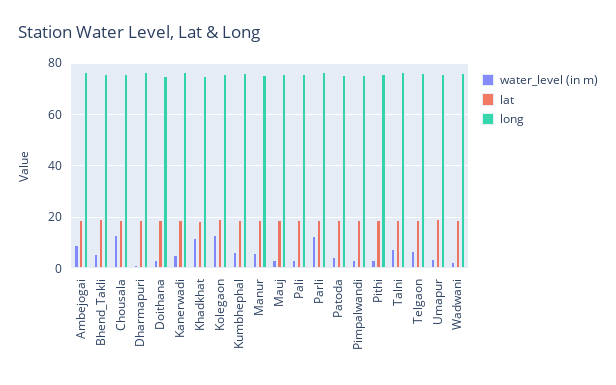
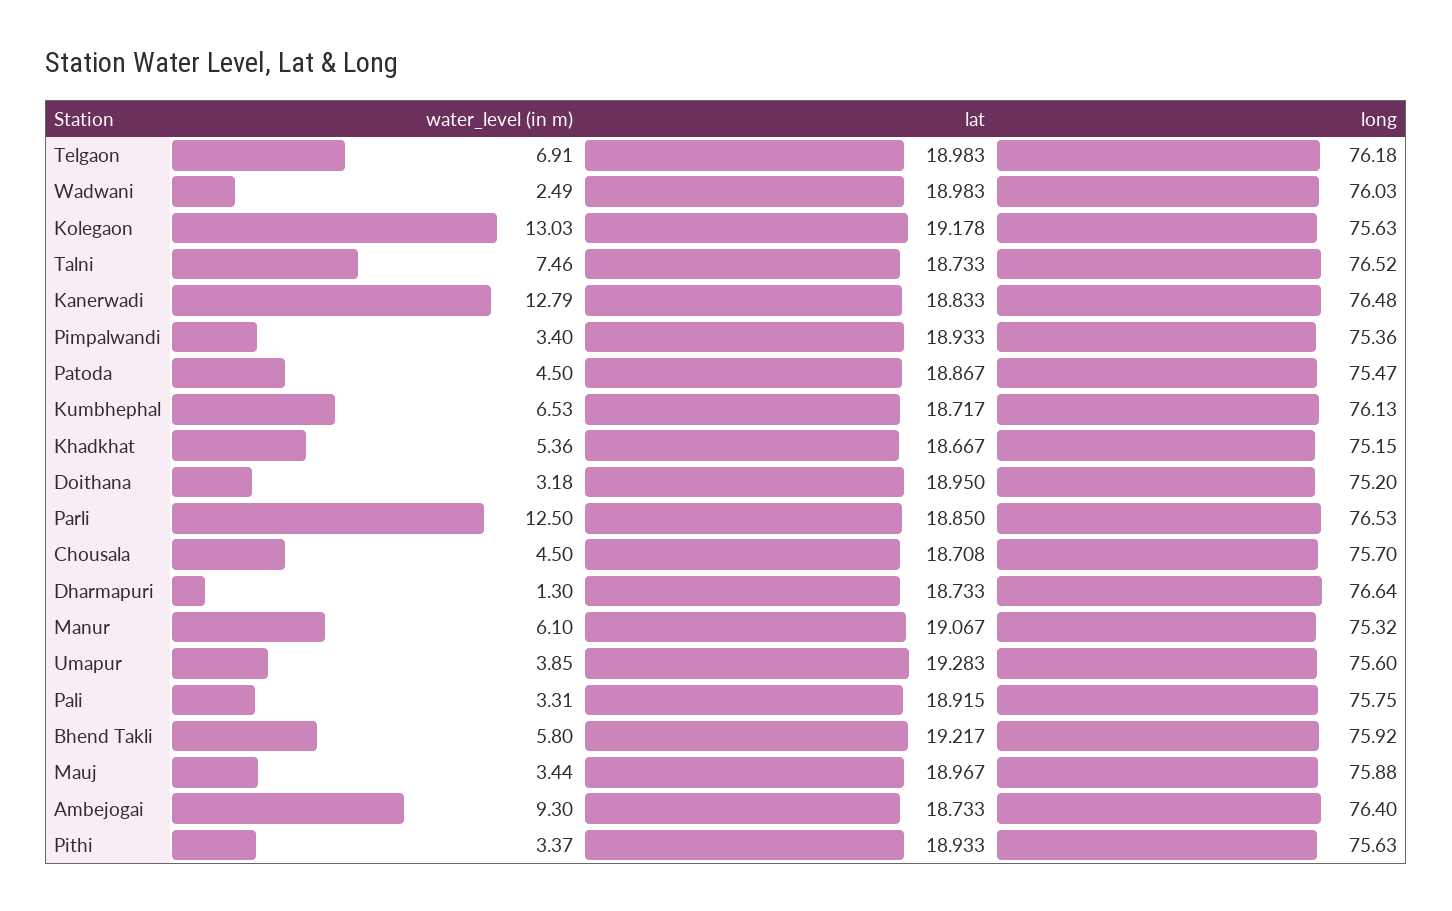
  {
    "water_level (in m)": {
      "Ambejogai": 9.3,
      "Bhend_Takli": 5.8,
-     "Chousala": 12.5,
+     "Chousala": 4.5,
      "Dharmapuri": 1.3,
      "Doithana": 3.18,
-     "Kanerwadi": 5,
+     "Kanerwadi": 12.79,
-     "Khadkhat": 12.5,
+     "Khadkhat": 5.36,
      "Kolegaon": 13.03,
      "Kumbhephal": 6.53,
      "Manur": 6.1,
      "Mauj": 3.44,
      "Pali": 3.31,
      "Parli": 12.5,
      "Patoda": 4.5,
      "Pimpalwandi": 3.4,
      "Pithi": 3.37,
      "Talni": 7.46,
      "Telgaon": 6.91,
      "Umapur": 3.85,
      "Wadwani": 2.49
    },
    "lat": {
      "Ambejogai": 18.733,
      "Bhend_Takli": 19.217,
      "Chousala": 18.708,
      "Dharmapuri": 18.733,
      "Doithana": 18.95,
      "Kanerwadi": 18.833,
      "Khadkhat": 18.667,
      "Kolegaon": 19.178,
      "Kumbhephal": 18.717,
      "Manur": 19.067,
      "Mauj": 18.967,
      "Pali": 18.915,
      "Parli": 18.85,
      "Patoda": 18.867,
      "Pimpalwandi": 18.933,
      "Pithi": 18.933,
      "Talni": 18.733,
      "Telgaon": 18.983,
      "Umapur": 19.283,
      "Wadwani": 18.983
    },
    "long": {
      "Ambejogai": 76.4,
      "Bhend_Takli": 75.92,
      "Chousala": 75.7,
      "Dharmapuri": 76.64,
      "Doithana": 75.2,
      "Kanerwadi": 76.48,
      "Khadkhat": 75.15,
      "Kolegaon": 75.63,
      "Kumbhephal": 76.13,
      "Manur": 75.32,
      "Mauj": 75.88,
      "Pali": 75.75,
      "Parli": 76.53,
      "Patoda": 75.47,
      "Pimpalwandi": 75.36,
      "Pithi": 75.63,
      "Talni": 76.52,
      "Telgaon": 76.18,
      "Umapur": 75.6,
      "Wadwani": 76.03
    }
  }

